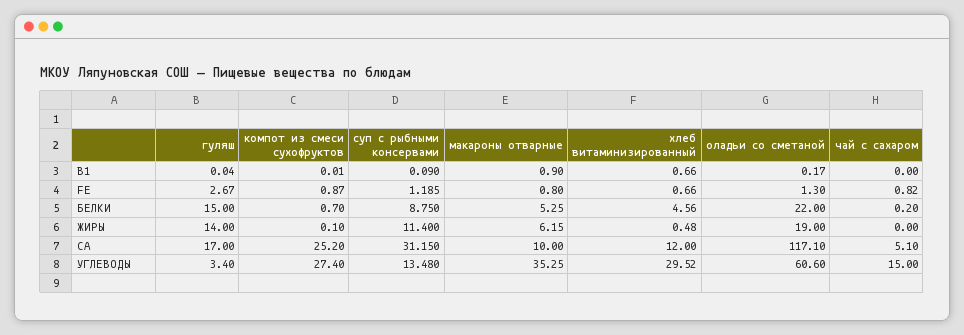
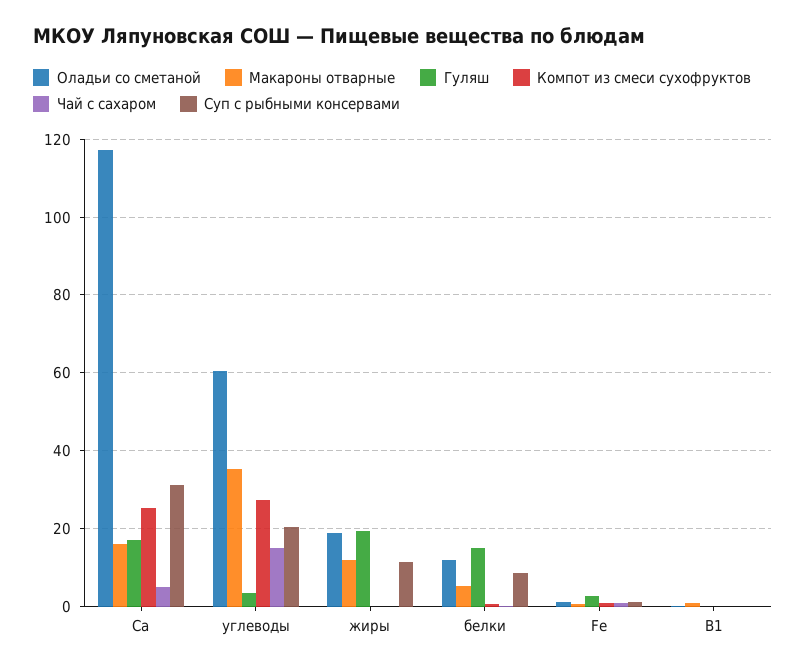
  {
    "гуляш": {
      "B1": 0.04,
      "FE": 2.67,
      "БЕЛКИ": 15,
-     "ЖИРЫ": 14,
+     "ЖИРЫ": 20,
      "СА": 17,
      "УГЛЕВОДЫ": 3.4
    },
    "компот из смеси сухофруктов": {
      "B1": 0.01,
      "FE": 0.87,
      "БЕЛКИ": 0.7,
      "ЖИРЫ": 0.1,
      "СА": 25.2,
      "УГЛЕВОДЫ": 27.4
    },
    "суп с рыбными консервами": {
      "B1": 0.09,
      "FE": 1.185,
      "БЕЛКИ": 8.75,
      "ЖИРЫ": 11.4,
      "СА": 31.15,
-     "УГЛЕВОДЫ": 13.48
+     "УГЛЕВОДЫ": 20
    },
    "макароны отварные": {
      "B1": 0.9,
      "FE": 0.8,
      "БЕЛКИ": 5.25,
-     "ЖИРЫ": 6.15,
+     "ЖИРЫ": 12,
-     "СА": 10,
+     "СА": 16,
      "УГЛЕВОДЫ": 35.25
    },
-   "хлеб витаминизированный": {
-     "B1": 0.66,
-     "FE": 0.66,
-     "БЕЛКИ": 4.56,
-     "ЖИРЫ": 0.48,
-     "СА": 12,
-     "УГЛЕВОДЫ": 29.52
-   },
    "оладьи со сметаной": {
      "B1": 0.17,
      "FE": 1.3,
-     "БЕЛКИ": 22,
+     "БЕЛКИ": 12,
      "ЖИРЫ": 19,
      "СА": 117.1,
      "УГЛЕВОДЫ": 60.6
    },
    "чай с сахаром": {
      "B1": 0,
      "FE": 0.82,
      "БЕЛКИ": 0.2,
      "ЖИРЫ": 0,
      "СА": 5.1,
      "УГЛЕВОДЫ": 15
    }
  }

